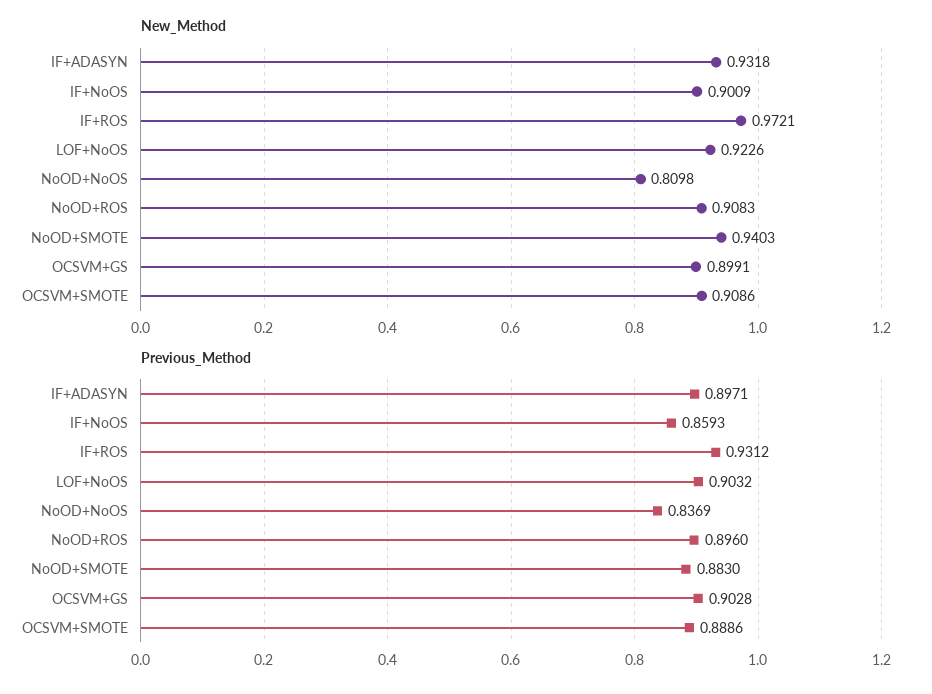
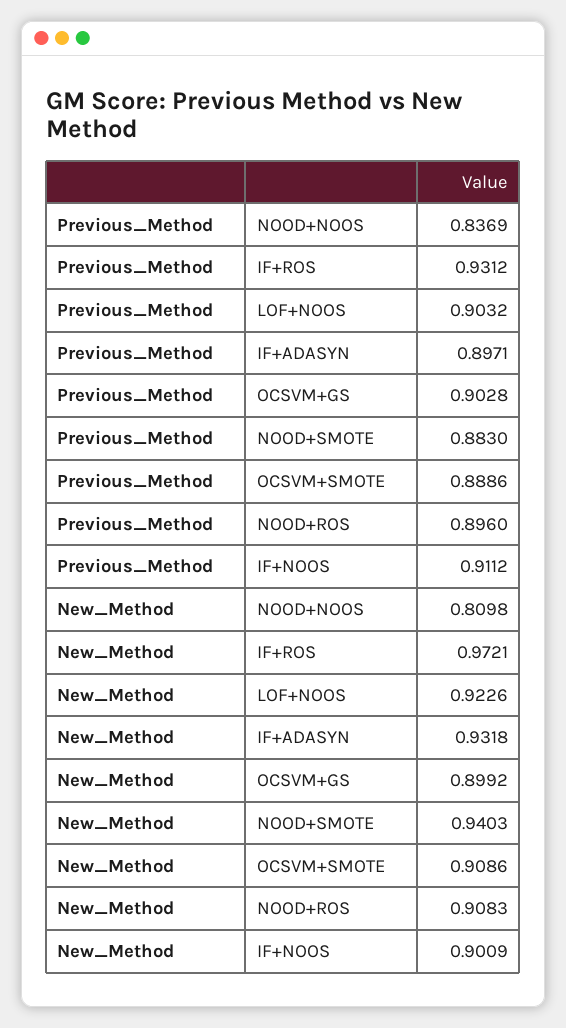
  {
    "New_Method": {
      "IF+ADASYN": 0.9318,
      "IF+NoOS": 0.9009,
      "IF+ROS": 0.9721,
      "LOF+NoOS": 0.9226,
      "NoOD+NoOS": 0.8098,
      "NoOD+ROS": 0.9083,
      "NoOD+SMOTE": 0.9403,
-     "OCSVM+GS": 0.8991,
+     "OCSVM+GS": 0.8992,
      "OCSVM+SMOTE": 0.9086
    },
    "Previous_Method": {
      "IF+ADASYN": 0.8971,
-     "IF+NoOS": 0.8593,
+     "IF+NoOS": 0.9112,
      "IF+ROS": 0.9312,
      "LOF+NoOS": 0.9032,
      "NoOD+NoOS": 0.8369,
      "NoOD+ROS": 0.896,
      "NoOD+SMOTE": 0.883,
      "OCSVM+GS": 0.9028,
      "OCSVM+SMOTE": 0.8886
    }
  }

